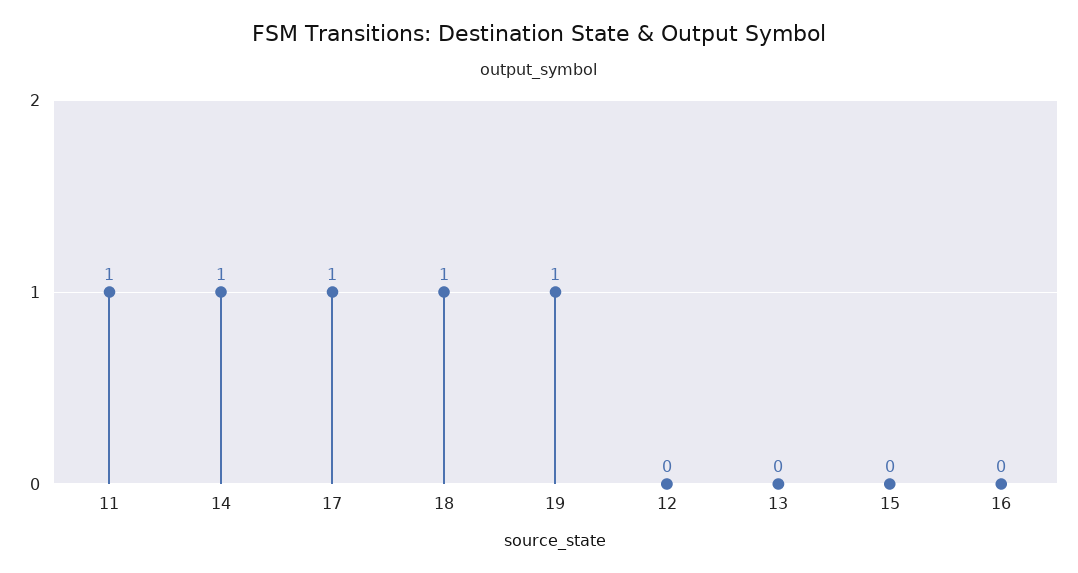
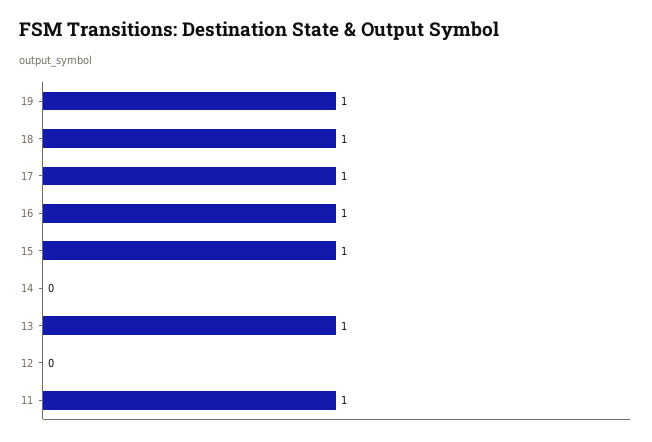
  {
    "11": 1,
-   "14": 1,
+   "14": 0,
    "17": 1,
    "18": 1,
    "19": 1,
    "12": 0,
-   "13": 0,
+   "13": 1,
-   "15": 0,
+   "15": 1,
-   "16": 0
+   "16": 1
  }

